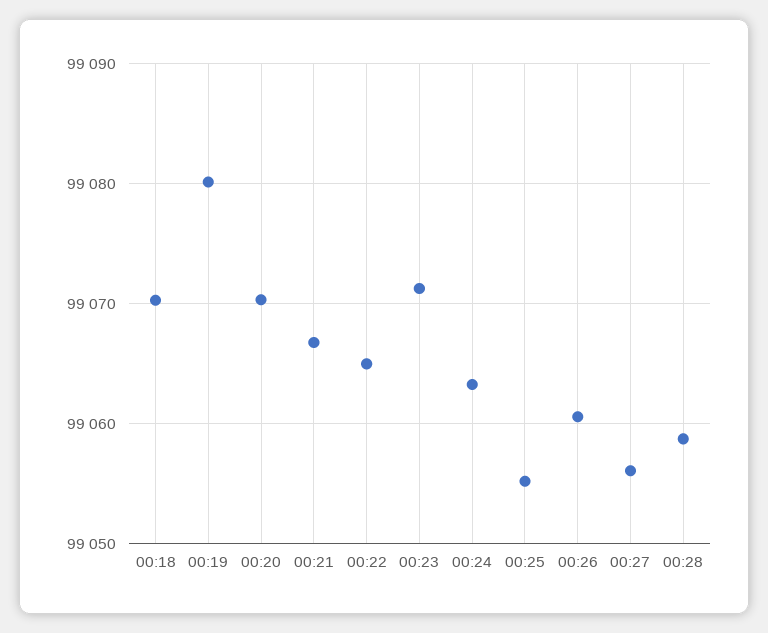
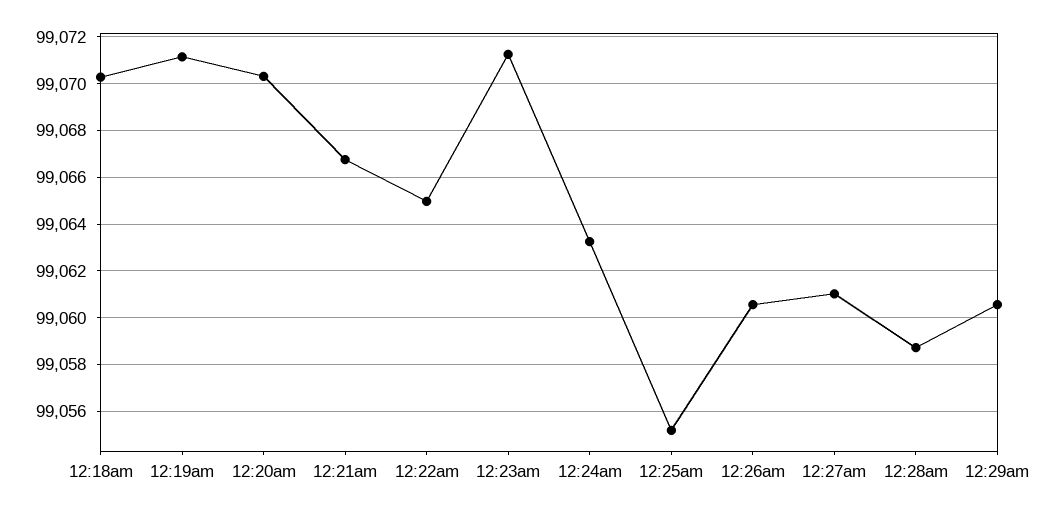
  {
    "00:18": 99070.5,
-   "00:19": 99080,
+   "00:19": 99071,
    "00:20": 99070.5,
    "00:21": 99067,
    "00:22": 99065,
    "00:23": 99071.5,
    "00:24": 99063.5,
    "00:25": 99055,
    "00:26": 99060.5,
-   "00:27": 99056,
+   "00:27": 99061,
-   "00:28": 99058.5
+   "00:28": 99058.5,
+   "12:29am": 99060.5
  }

